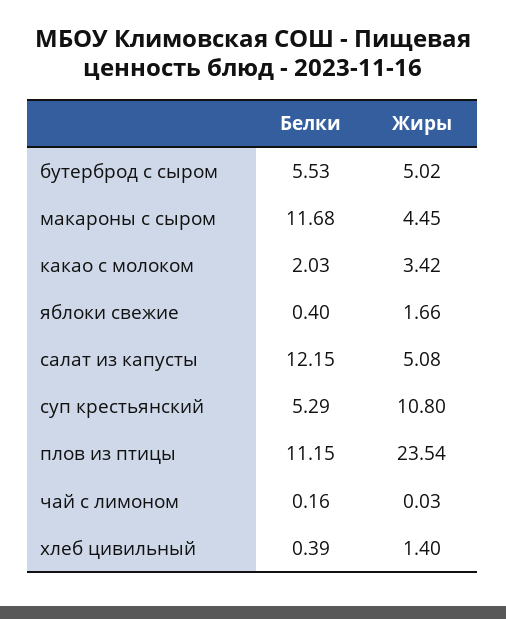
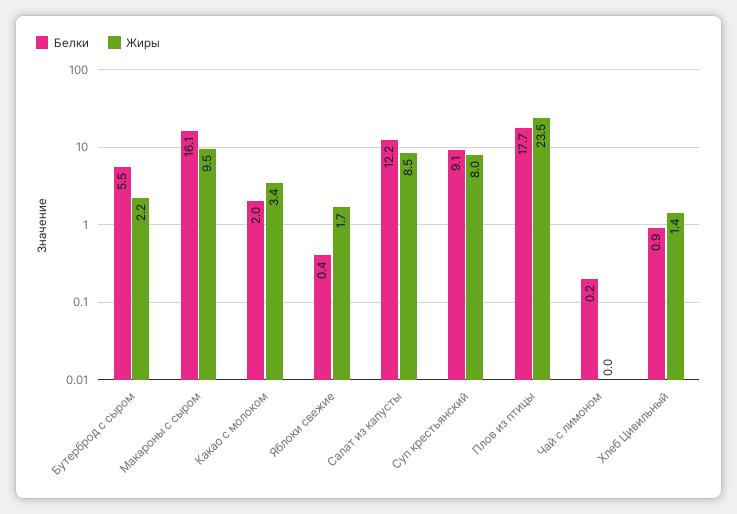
  {
    "Белки": {
      "бутерброд с сыром": 5.53,
-     "макароны с сыром": 11.68,
+     "макароны с сыром": 16.1,
      "какао с молоком": 2.03,
      "яблоки свежие": 0.4,
      "салат из капусты": 12.15,
-     "суп крестьянский": 5.29,
+     "суп крестьянский": 9.1,
-     "плов из птицы": 11.15,
+     "плов из птицы": 17.7,
      "чай с лимоном": 0.16,
-     "хлеб цивильный": 0.39
+     "хлеб цивильный": 0.9
    },
    "Жиры": {
-     "бутерброд с сыром": 5.02,
+     "бутерброд с сыром": 2.2,
-     "макароны с сыром": 4.45,
+     "макароны с сыром": 9.5,
      "какао с молоком": 3.42,
      "яблоки свежие": 1.66,
-     "салат из капусты": 5.08,
+     "салат из капусты": 8.5,
-     "суп крестьянский": 10.8,
+     "суп крестьянский": 8,
      "плов из птицы": 23.54,
      "чай с лимоном": 0.03,
      "хлеб цивильный": 1.4
    }
  }

